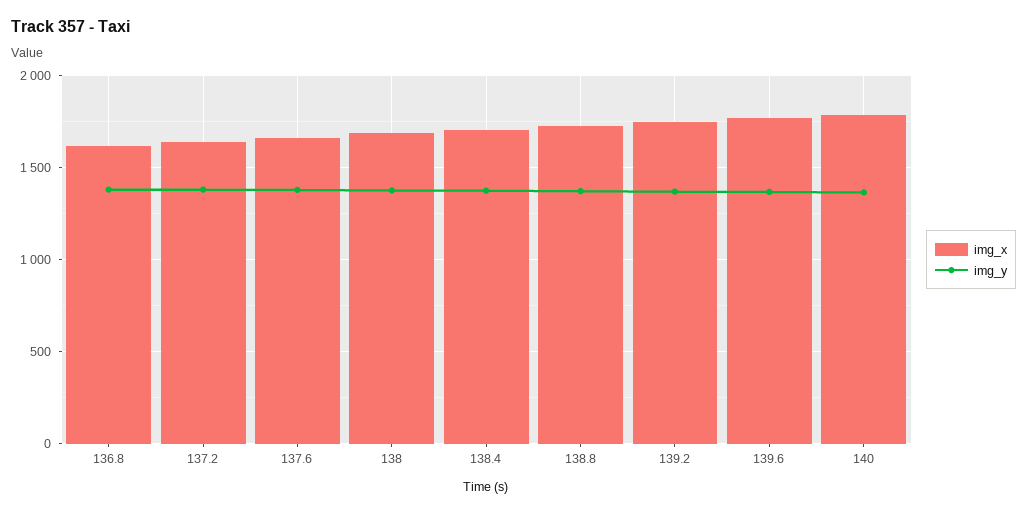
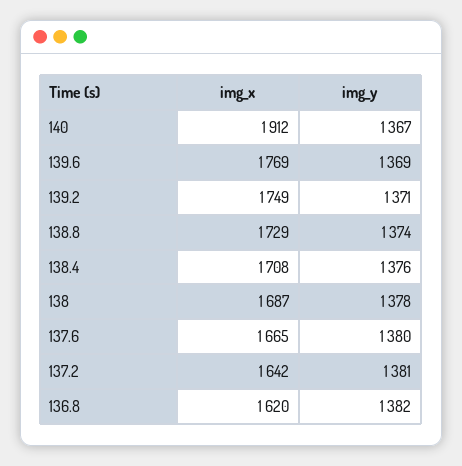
  {
    "img_x": {
      "136.8": 1620,
      "137.2": 1642,
      "137.6": 1665,
      "138": 1687,
      "138.4": 1708,
      "138.8": 1729,
      "139.2": 1749,
      "139.6": 1769,
-     "140": 1800
+     "140": 1912
    },
    "img_y": {
      "136.8": 1382,
      "137.2": 1381,
      "137.6": 1380,
      "138": 1378,
      "138.4": 1376,
      "138.8": 1374,
      "139.2": 1371,
      "139.6": 1369,
      "140": 1367
    }
  }

